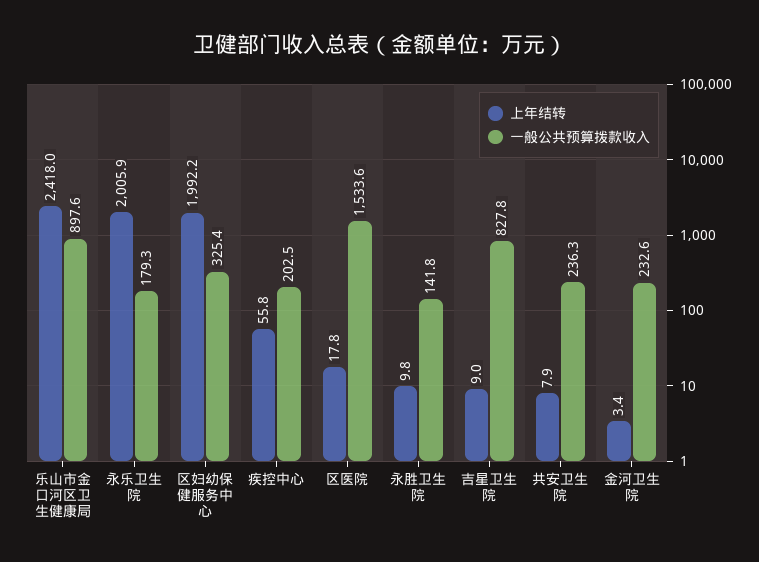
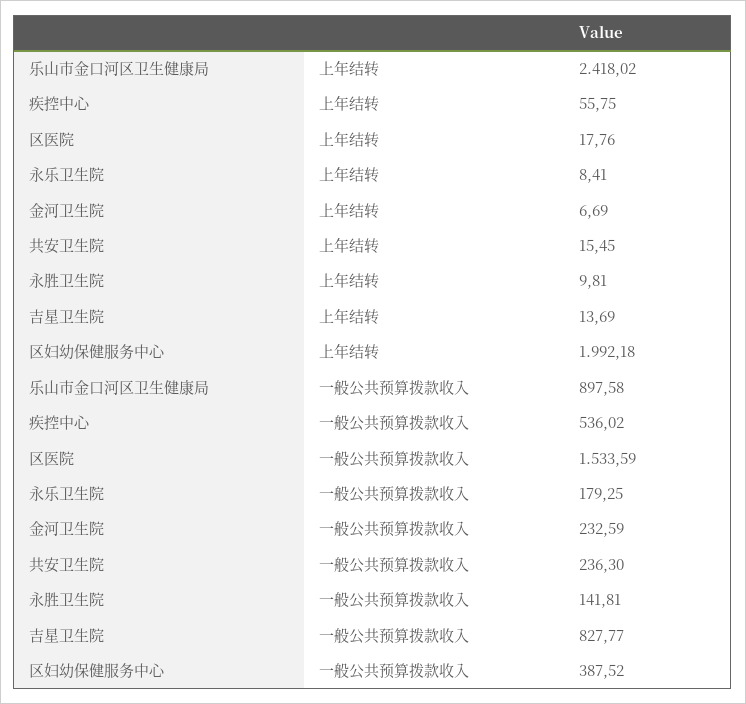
  {
    "上年结转": {
      "乐山市金口河区卫生健康局": 2418.02,
-     "永乐卫生院": 2005.9,
+     "永乐卫生院": 8.41,
      "区妇幼保健服务中心": 1992.18,
      "疾控中心": 55.75,
      "区医院": 17.76,
      "永胜卫生院": 9.81,
-     "吉星卫生院": 9,
+     "吉星卫生院": 13.69,
-     "共安卫生院": 7.9,
+     "共安卫生院": 15.45,
-     "金河卫生院": 3.4
+     "金河卫生院": 6.69
    },
    "一般公共预算拨款收入": {
      "乐山市金口河区卫生健康局": 897.58,
      "永乐卫生院": 179.25,
-     "区妇幼保健服务中心": 325.4,
+     "区妇幼保健服务中心": 387.52,
-     "疾控中心": 202.5,
+     "疾控中心": 536.02,
      "区医院": 1533.59,
      "永胜卫生院": 141.81,
      "吉星卫生院": 827.77,
      "共安卫生院": 236.3,
      "金河卫生院": 232.59
    }
  }

